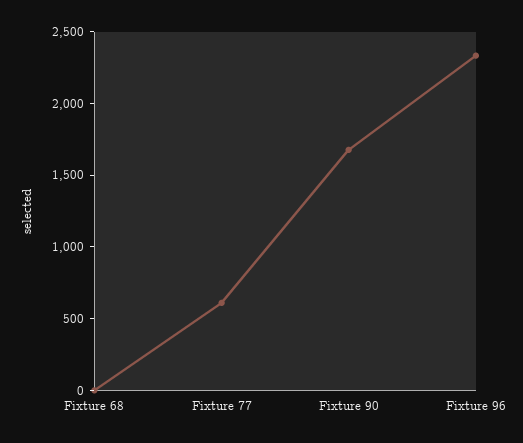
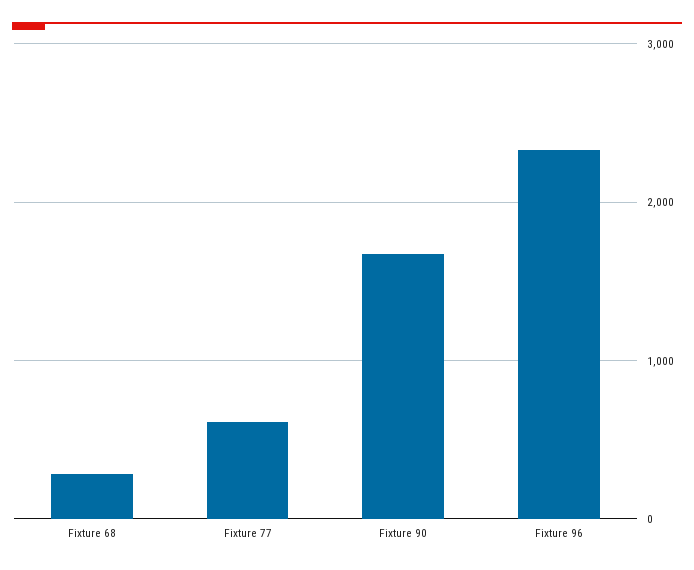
  {
-   "Fixture 68": 0,
+   "Fixture 68": 300,
    "Fixture 77": 600,
    "Fixture 90": 1700,
    "Fixture 96": 2300
  }

